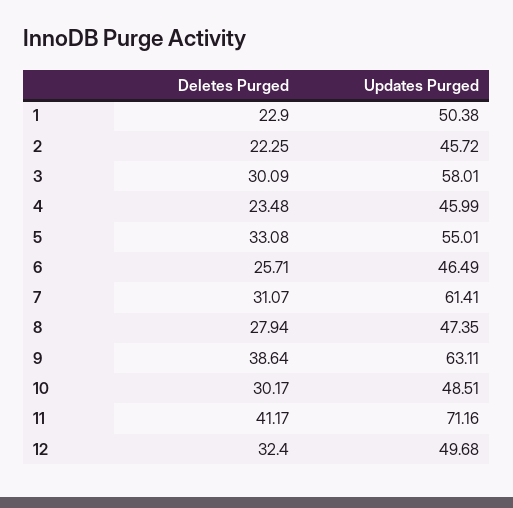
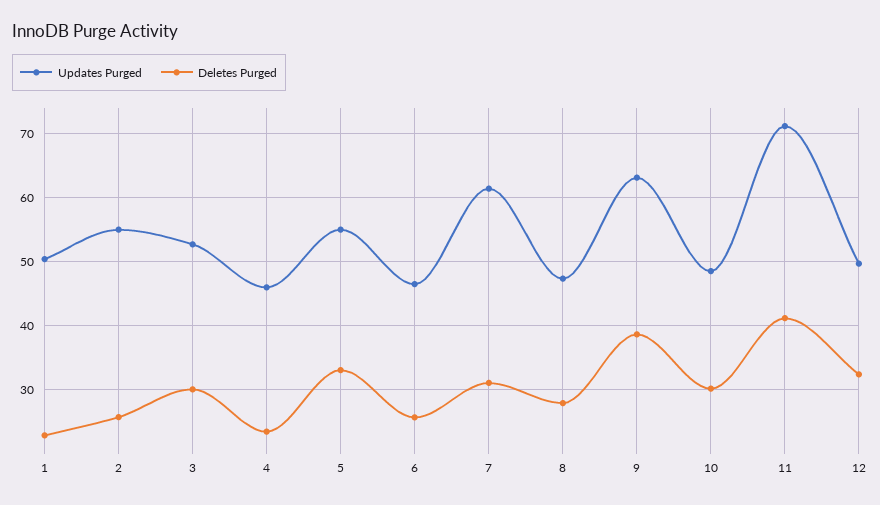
  {
    "Deletes Purged": {
      "1": 22.9,
-     "2": 22.25,
+     "2": 26,
      "3": 30.09,
      "4": 23.48,
      "5": 33.08,
      "6": 25.71,
      "7": 31.07,
      "8": 27.94,
      "9": 38.64,
      "10": 30.17,
      "11": 41.17,
      "12": 32.4
    },
    "Updates Purged": {
      "1": 50.38,
-     "2": 45.72,
+     "2": 55,
-     "3": 58.01,
+     "3": 53,
      "4": 45.99,
      "5": 55.01,
      "6": 46.49,
      "7": 61.41,
      "8": 47.35,
      "9": 63.11,
      "10": 48.51,
      "11": 71.16,
      "12": 49.68
    }
  }

